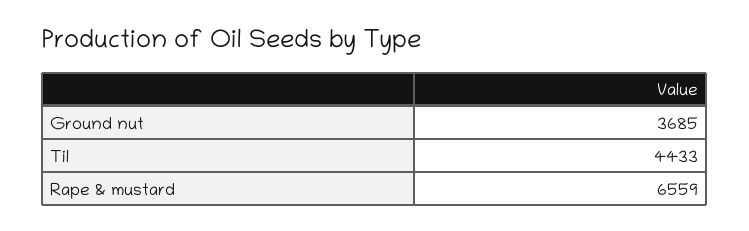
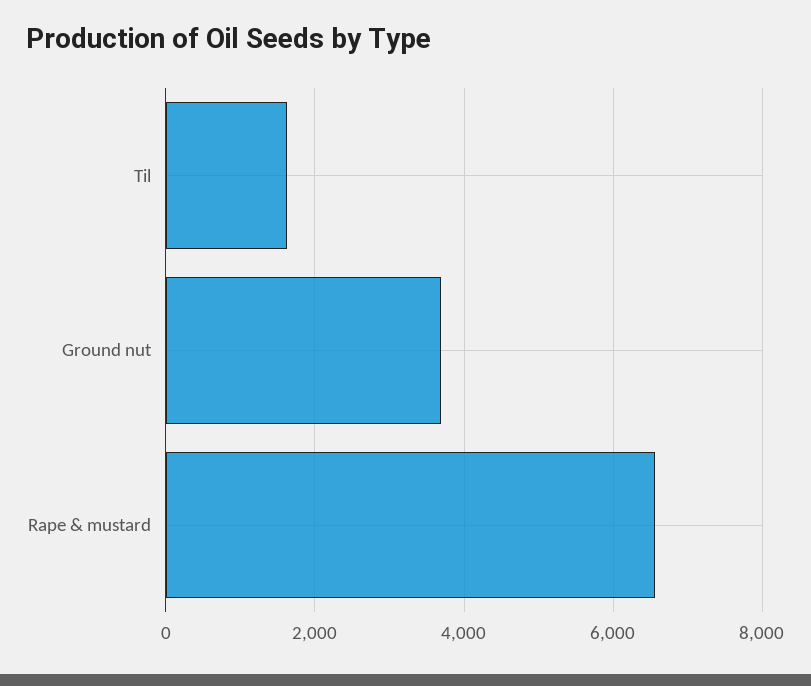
  {
    "Ground nut": 3685,
-   "Til": 4433,
+   "Til": 1600,
    "Rape & mustard": 6559
  }

